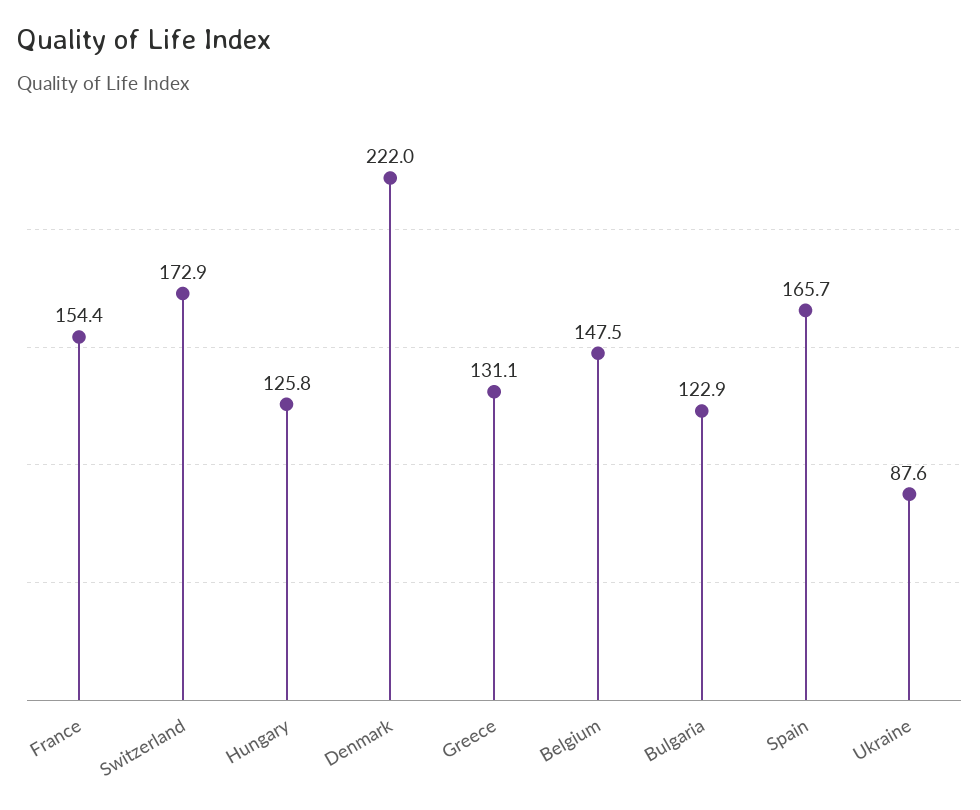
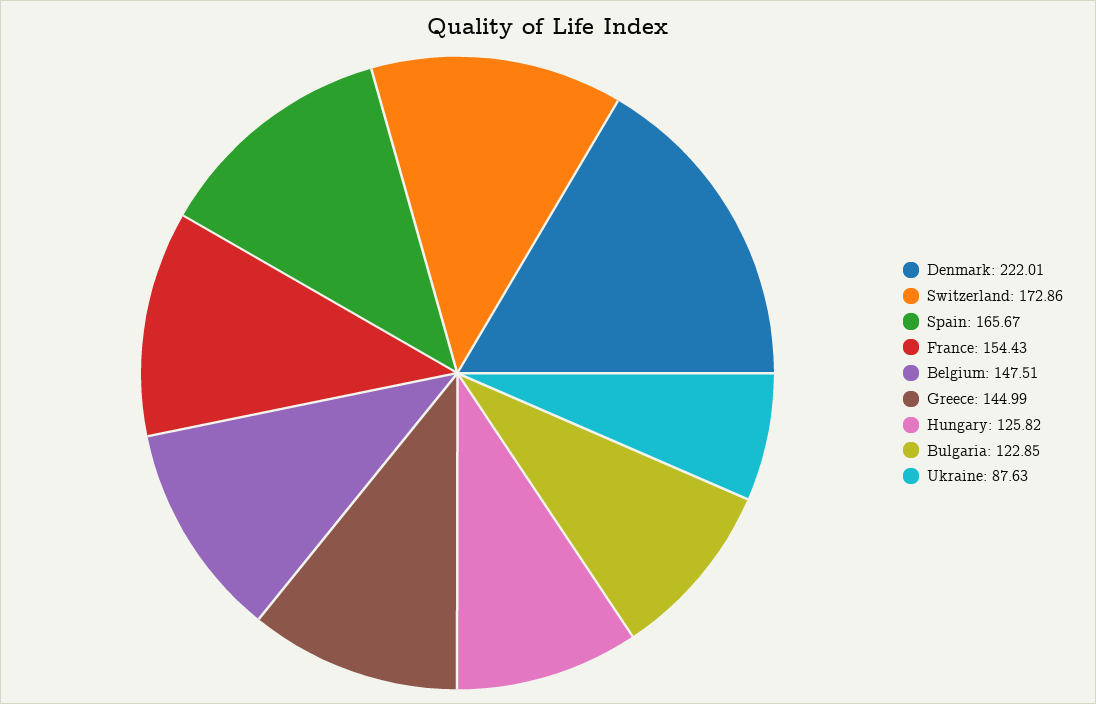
  {
    "France": 154.43,
    "Switzerland": 172.86,
    "Hungary": 125.82,
    "Denmark": 222.01,
-   "Greece": 131.1,
+   "Greece": 144.99,
    "Belgium": 147.51,
    "Bulgaria": 122.85,
    "Spain": 165.67,
    "Ukraine": 87.63
  }

